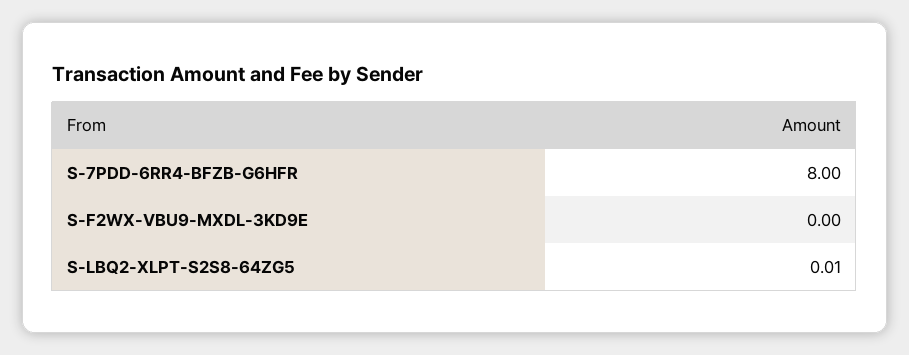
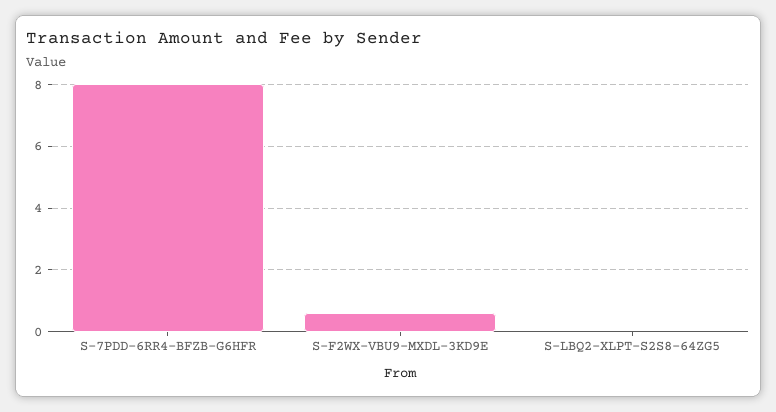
  {
    "S-7PDD-6RR4-BFZB-G6HFR": 8,
-   "S-F2WX-VBU9-MXDL-3KD9E": 0,
+   "S-F2WX-VBU9-MXDL-3KD9E": 0.6,
    "S-LBQ2-XLPT-S2S8-64ZG5": 0.01
  }

